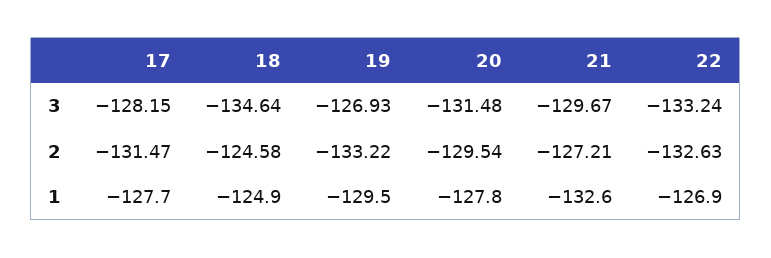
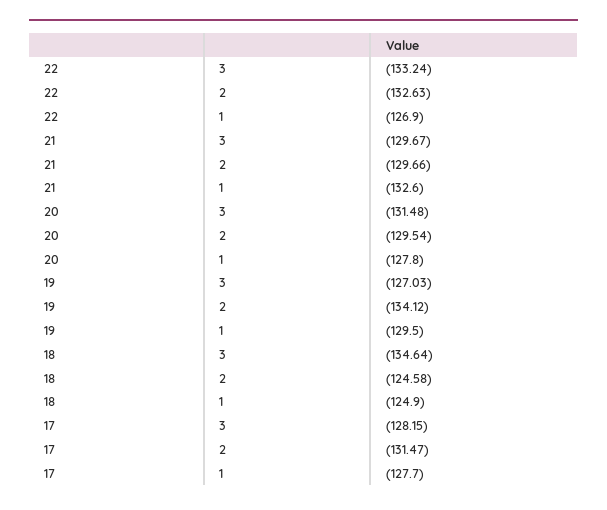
  {
    "17": {
      "3": -128.15,
      "2": -131.47,
      "1": -127.7
    },
    "18": {
      "3": -134.64,
      "2": -124.58,
      "1": -124.9
    },
    "19": {
-     "3": -126.93,
+     "3": -127.03,
-     "2": -133.22,
+     "2": -134.12,
      "1": -129.5
    },
    "20": {
      "3": -131.48,
      "2": -129.54,
      "1": -127.8
    },
    "21": {
      "3": -129.67,
-     "2": -127.21,
+     "2": -129.66,
      "1": -132.6
    },
    "22": {
      "3": -133.24,
      "2": -132.63,
      "1": -126.9
    }
  }

